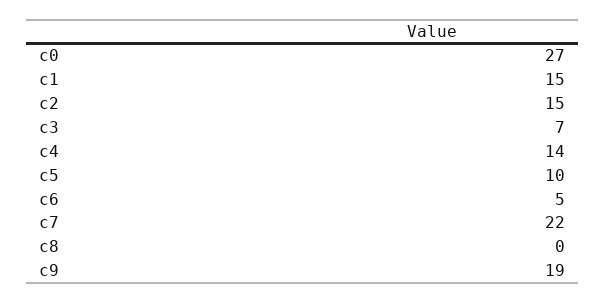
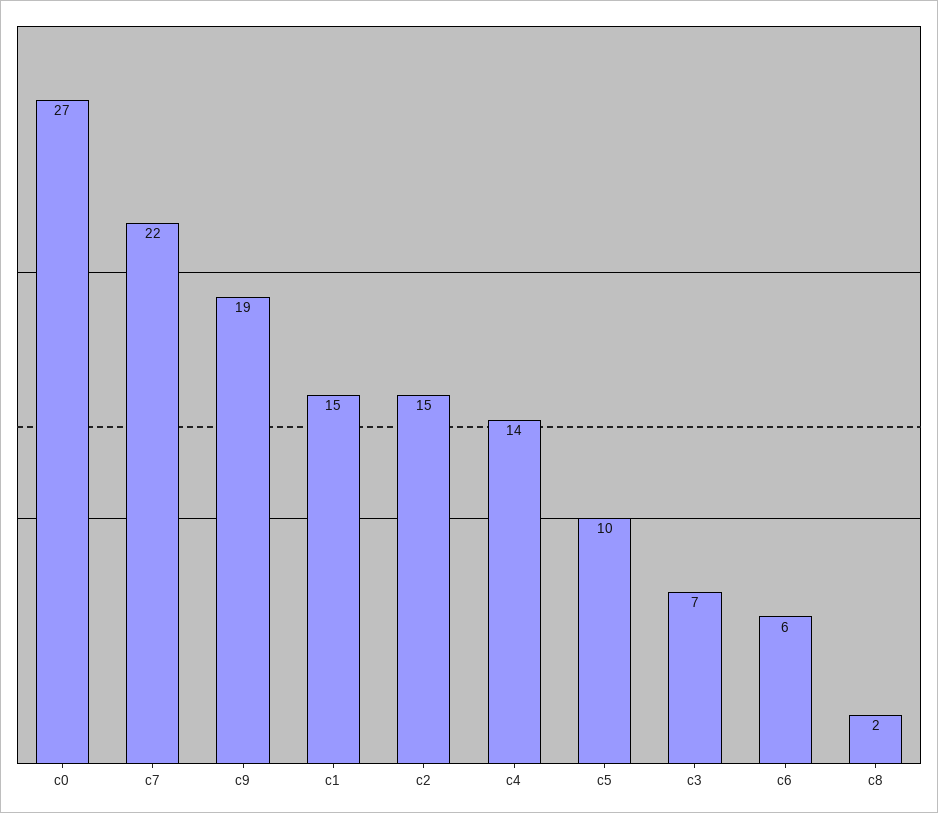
  {
    "c0": 27,
    "c1": 15,
    "c2": 15,
    "c3": 7,
    "c4": 14,
    "c5": 10,
-   "c6": 5,
+   "c6": 6,
    "c7": 22,
-   "c8": 0,
+   "c8": 2,
    "c9": 19
  }

